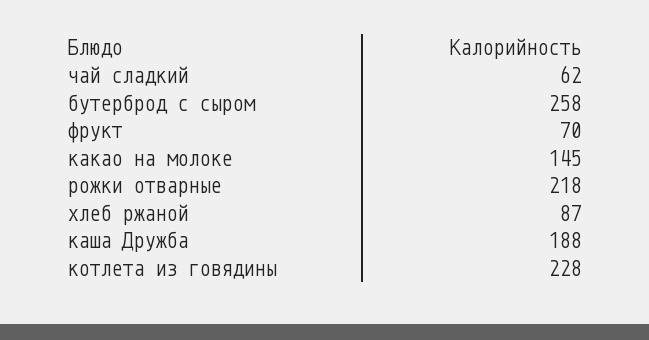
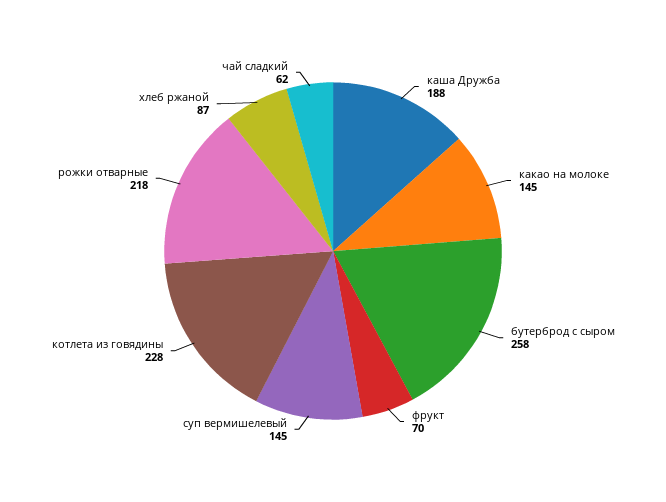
  {
    "чай сладкий": 62,
    "бутерброд с сыром": 258,
    "фрукт": 70,
    "какао на молоке": 145,
    "рожки отварные": 218,
    "хлеб ржаной": 87,
    "каша Дружба": 188,
-   "котлета из говядины": 228
+   "котлета из говядины": 228,
+   "суп вермишелевый": 145
  }

